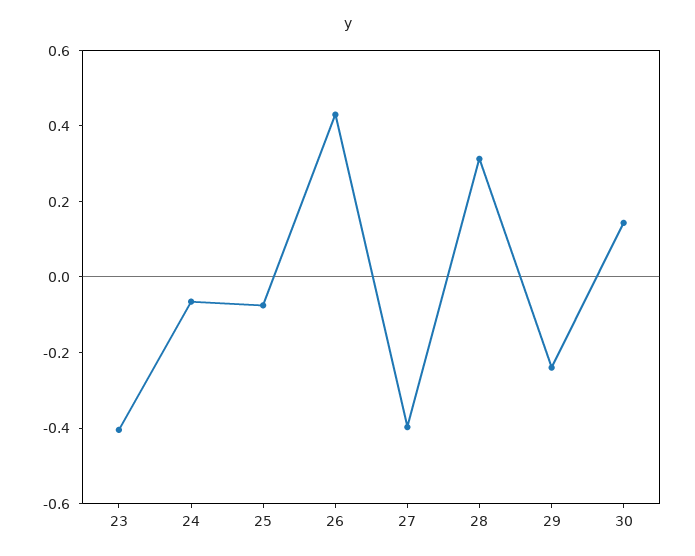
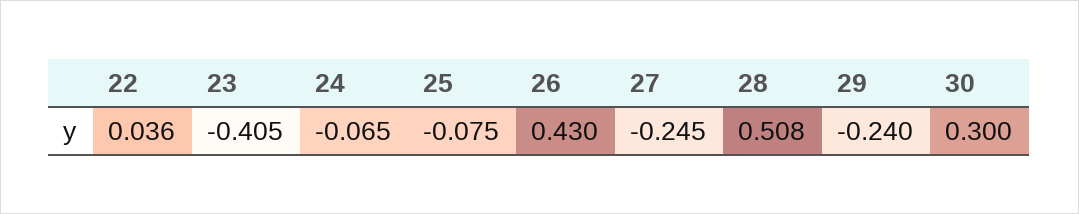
  {
    "23": -0.405,
    "24": -0.065,
    "25": -0.075,
    "26": 0.43,
-   "27": -0.4,
+   "27": -0.245,
-   "28": 0.3,
+   "28": 0.508,
    "29": -0.24,
-   "30": 0.15
+   "30": 0.3,
+   "22": 0.036
  }

